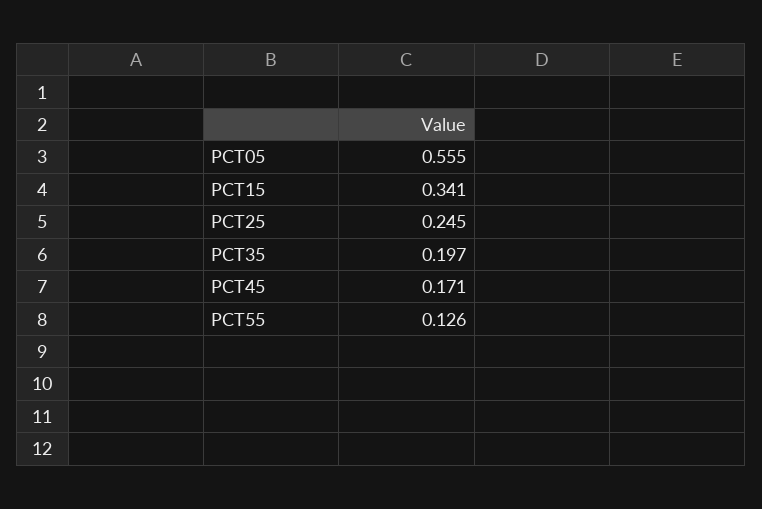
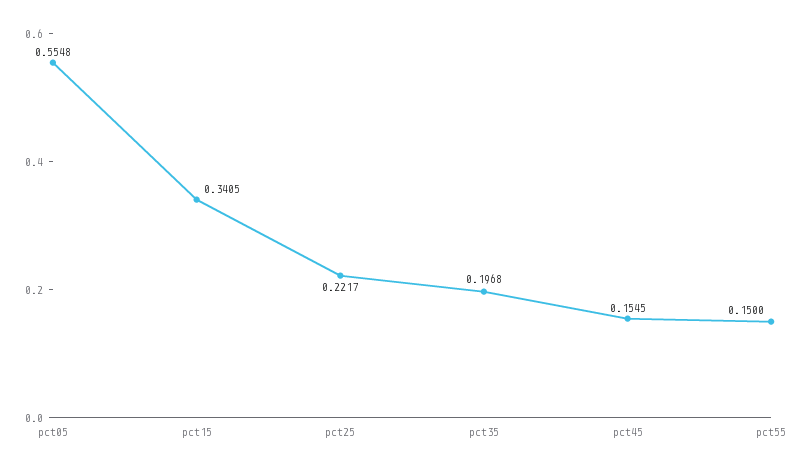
  {
    "PCT05": 0.5548,
    "PCT15": 0.3405,
-   "PCT25": 0.245,
+   "PCT25": 0.2217,
    "PCT35": 0.1968,
-   "PCT45": 0.171,
+   "PCT45": 0.1545,
-   "PCT55": 0.126
+   "PCT55": 0.15
  }

